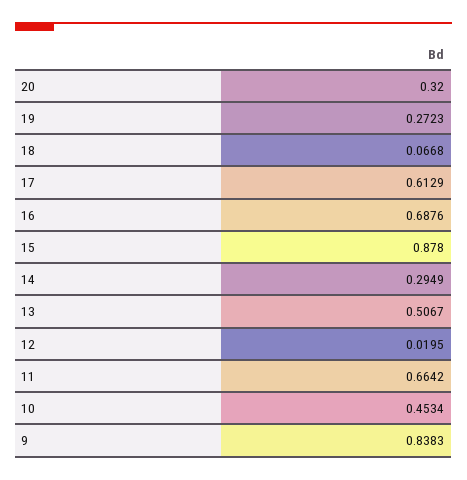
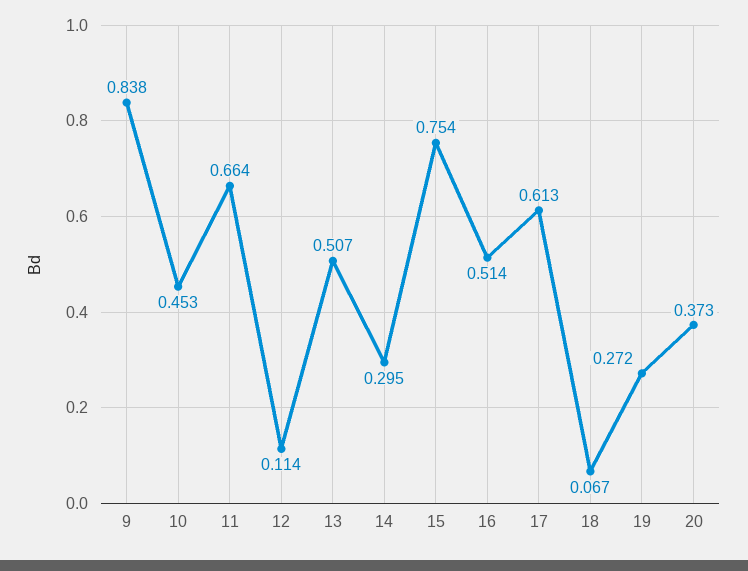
  {
-   "20": 0.32,
+   "20": 0.373,
    "19": 0.2723,
    "18": 0.0668,
    "17": 0.6129,
-   "16": 0.6876,
+   "16": 0.514,
-   "15": 0.878,
+   "15": 0.754,
    "14": 0.2949,
    "13": 0.5067,
-   "12": 0.0195,
+   "12": 0.114,
    "11": 0.6642,
    "10": 0.4534,
    "9": 0.8383
  }

